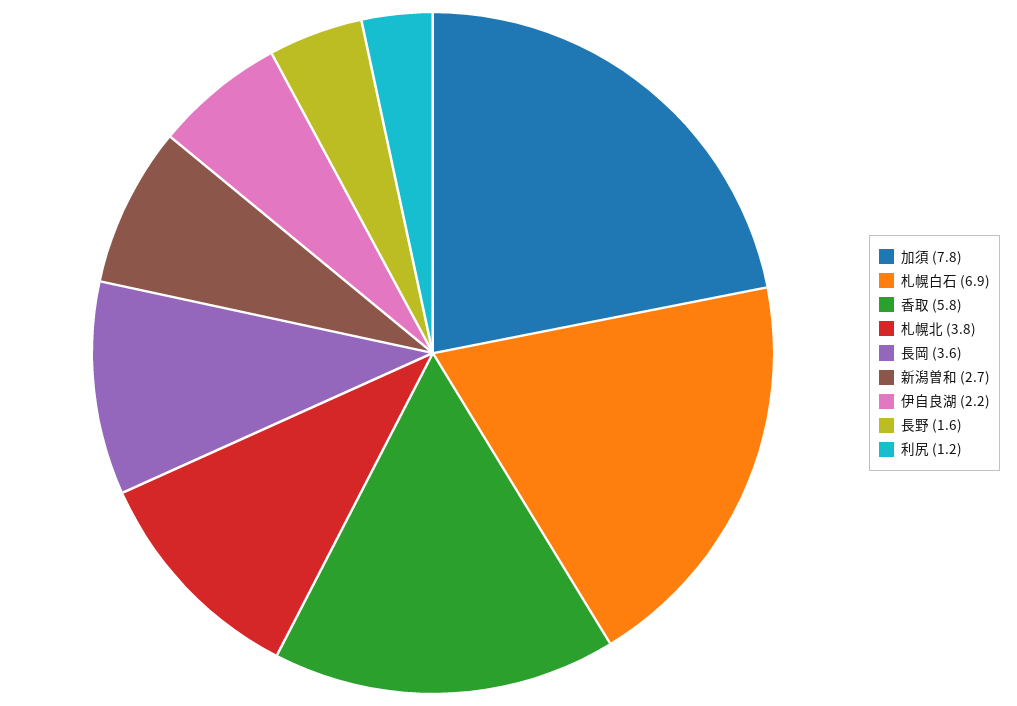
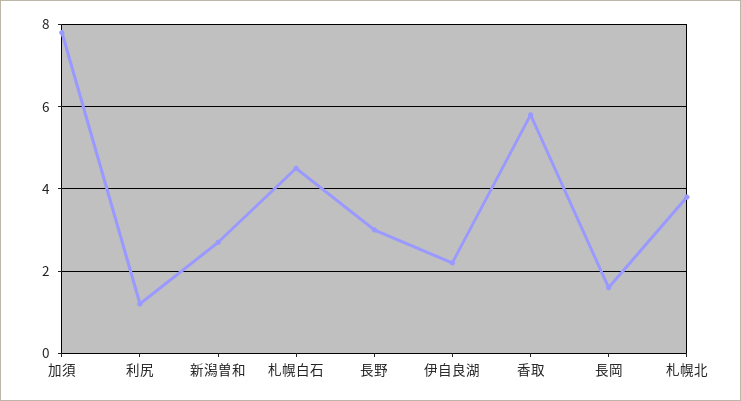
  {
    "加須": 7.8,
-   "札幌白石": 6.9,
+   "札幌白石": 4.5,
    "香取": 5.8,
    "札幌北": 3.8,
-   "長岡": 3.6,
+   "長岡": 1.5,
    "新潟曽和": 2.7,
    "伊自良湖": 2.2,
-   "長野": 1.6,
+   "長野": 3,
    "利尻": 1.2
  }

